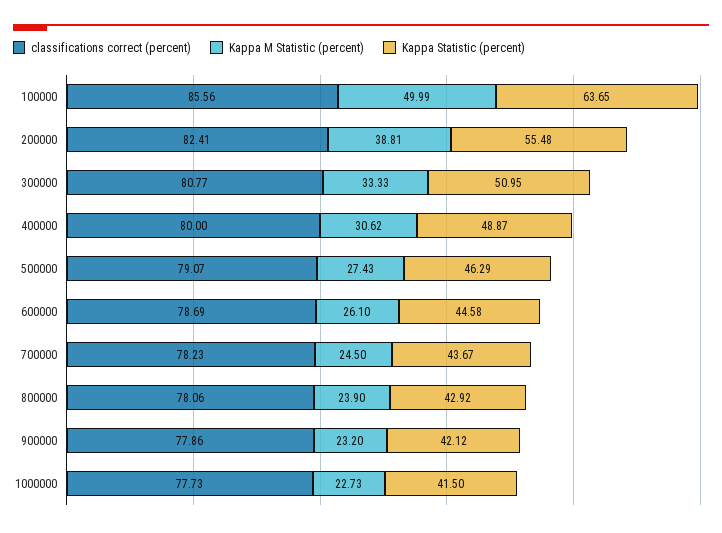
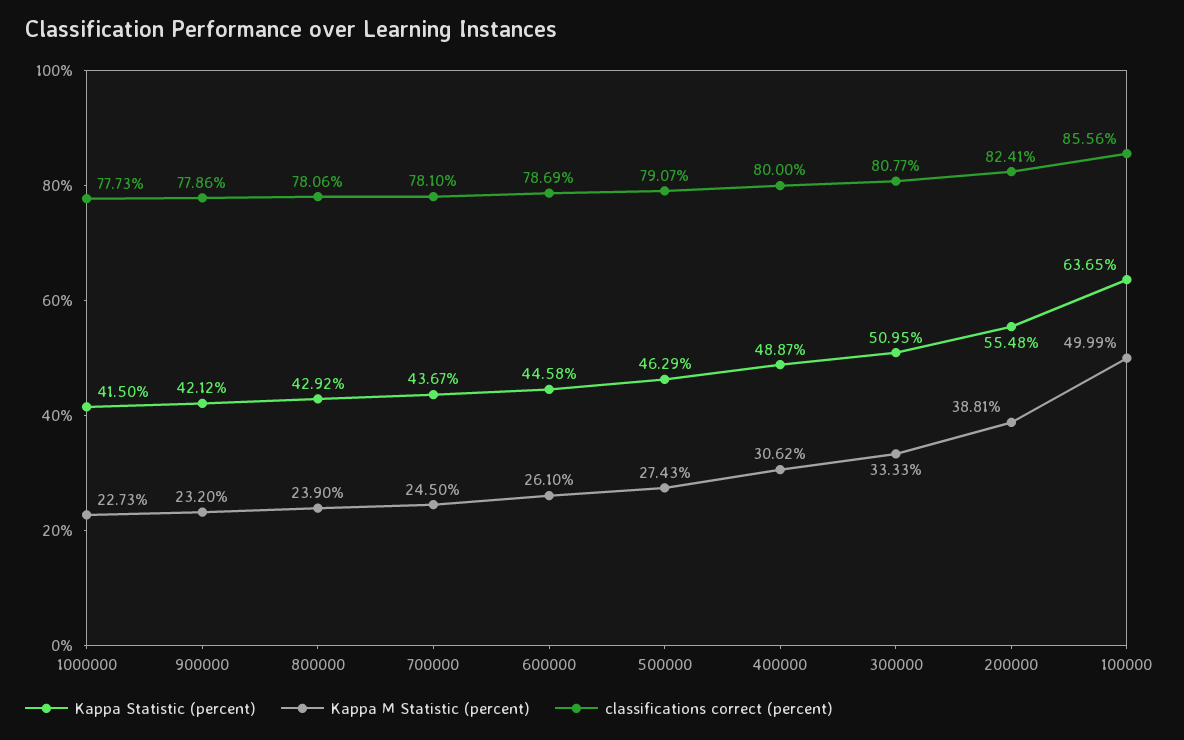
  {
    "classifications correct (percent)": {
      "100000": 85.56,
      "200000": 82.41,
      "300000": 80.77,
      "400000": 80,
      "500000": 79.07,
      "600000": 78.69,
-     "700000": 78.23,
+     "700000": 78.1,
      "800000": 78.06,
      "900000": 77.86,
      "1000000": 77.73
    },
    "Kappa M Statistic (percent)": {
      "100000": 49.99,
      "200000": 38.81,
      "300000": 33.33,
      "400000": 30.62,
      "500000": 27.43,
      "600000": 26.1,
      "700000": 24.5,
      "800000": 23.9,
      "900000": 23.2,
      "1000000": 22.73
    },
    "Kappa Statistic (percent)": {
      "100000": 63.65,
      "200000": 55.48,
      "300000": 50.95,
      "400000": 48.87,
      "500000": 46.29,
      "600000": 44.58,
      "700000": 43.67,
      "800000": 42.92,
      "900000": 42.12,
      "1000000": 41.5
    }
  }

